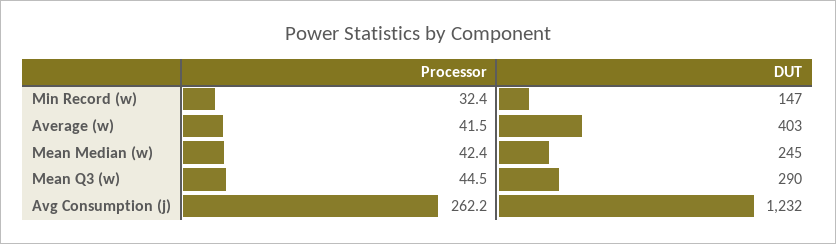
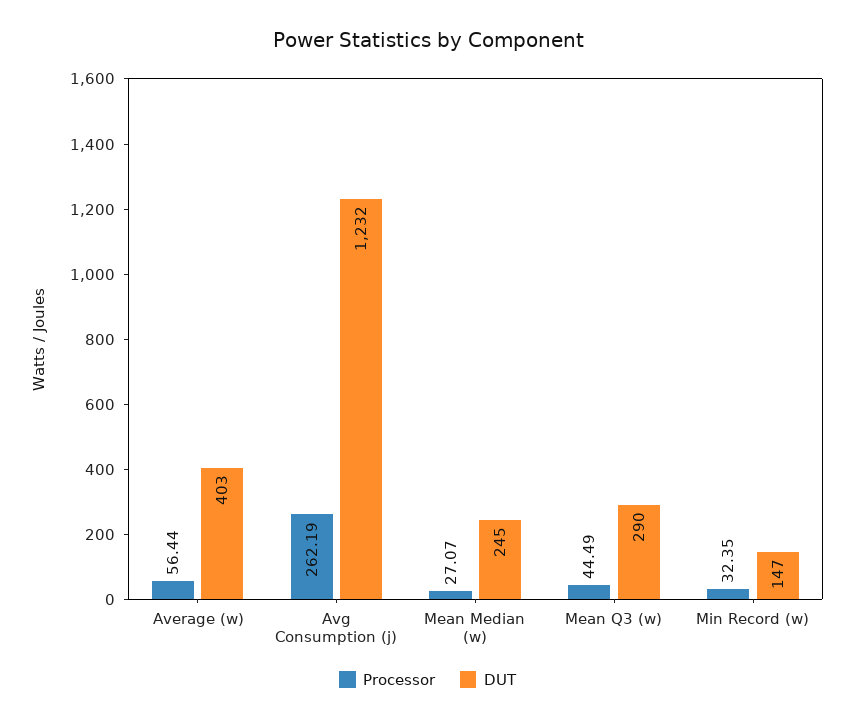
  {
    "Processor": {
      "Min Record (w)": 32.35,
-     "Average (w)": 41.5,
+     "Average (w)": 56.44,
-     "Mean Median (w)": 42.4,
+     "Mean Median (w)": 27.07,
      "Mean Q3 (w)": 44.49,
      "Avg Consumption (j)": 262.19
    },
    "DUT": {
      "Min Record (w)": 147,
      "Average (w)": 403,
      "Mean Median (w)": 245,
      "Mean Q3 (w)": 290,
      "Avg Consumption (j)": 1232
    }
  }

